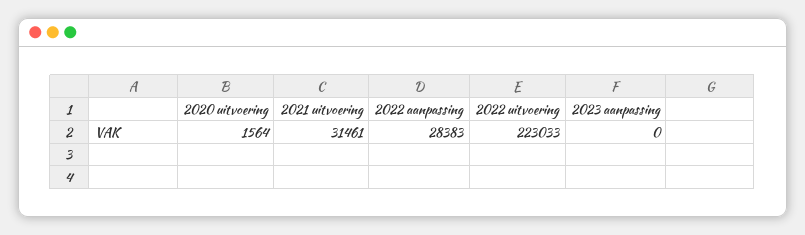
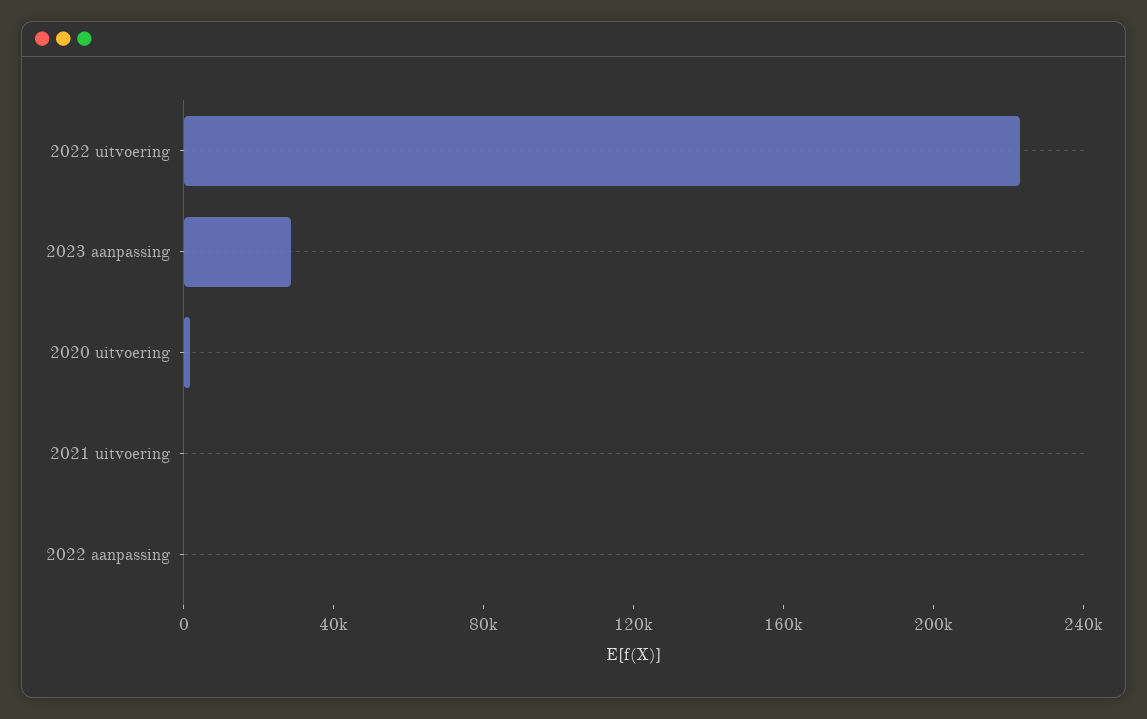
  {
    "2020 uitvoering": 1564,
-   "2021 uitvoering": 31461,
+   "2021 uitvoering": 0,
-   "2022 aanpassing": 28383,
+   "2022 aanpassing": 0,
    "2022 uitvoering": 223033,
-   "2023 aanpassing": 0
+   "2023 aanpassing": 30000
  }

